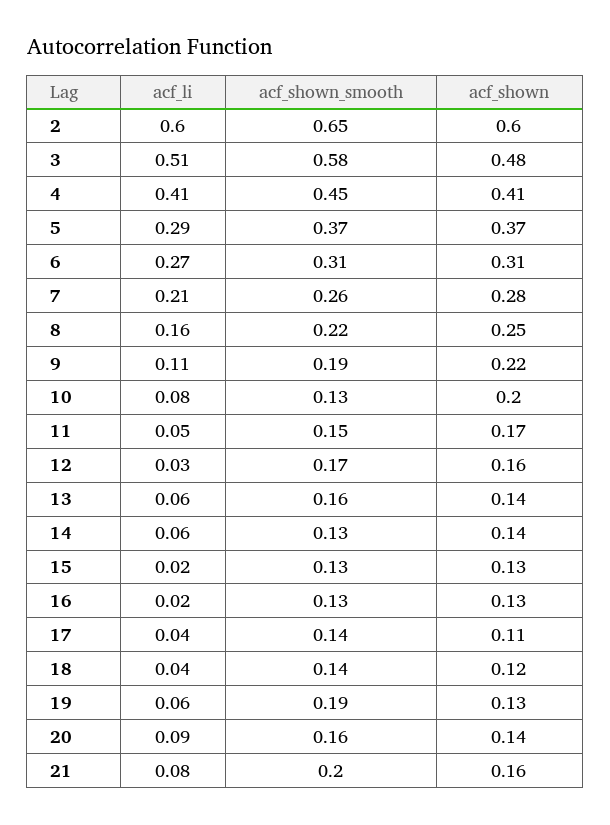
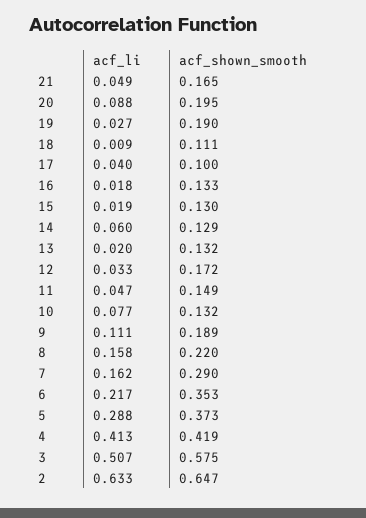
  {
    "acf_li": {
-     "2": 0.6,
+     "2": 0.633,
      "3": 0.507,
      "4": 0.413,
      "5": 0.288,
-     "6": 0.27,
+     "6": 0.217,
-     "7": 0.21,
+     "7": 0.162,
      "8": 0.158,
      "9": 0.111,
      "10": 0.077,
      "11": 0.047,
      "12": 0.033,
-     "13": 0.06,
+     "13": 0.02,
      "14": 0.06,
      "15": 0.019,
      "16": 0.018,
      "17": 0.04,
-     "18": 0.04,
+     "18": 0.009,
-     "19": 0.06,
+     "19": 0.027,
      "20": 0.088,
-     "21": 0.08
+     "21": 0.049
    },
    "acf_shown_smooth": {
      "2": 0.647,
      "3": 0.575,
-     "4": 0.45,
+     "4": 0.419,
      "5": 0.373,
-     "6": 0.31,
+     "6": 0.353,
-     "7": 0.26,
+     "7": 0.29,
      "8": 0.22,
      "9": 0.189,
      "10": 0.132,
      "11": 0.149,
      "12": 0.172,
-     "13": 0.16,
+     "13": 0.132,
      "14": 0.129,
      "15": 0.13,
      "16": 0.133,
-     "17": 0.14,
+     "17": 0.1,
-     "18": 0.14,
+     "18": 0.111,
      "19": 0.19,
-     "20": 0.16,
+     "20": 0.195,
-     "21": 0.2
+     "21": 0.165
-   },
+   }
-   "acf_shown": {
-     "2": 0.6,
-     "3": 0.48,
-     "4": 0.41,
-     "5": 0.37,
-     "6": 0.31,
-     "7": 0.28,
-     "8": 0.25,
-     "9": 0.22,
-     "10": 0.2,
-     "11": 0.17,
-     "12": 0.16,
-     "13": 0.14,
-     "14": 0.14,
-     "15": 0.13,
-     "16": 0.13,
-     "17": 0.11,
-     "18": 0.12,
-     "19": 0.13,
-     "20": 0.14,
-     "21": 0.16
-   }
  }

